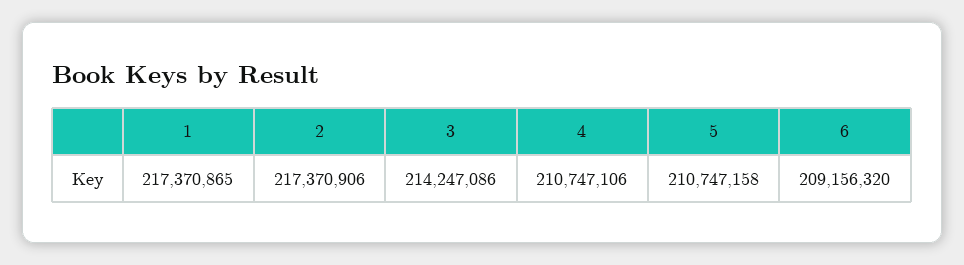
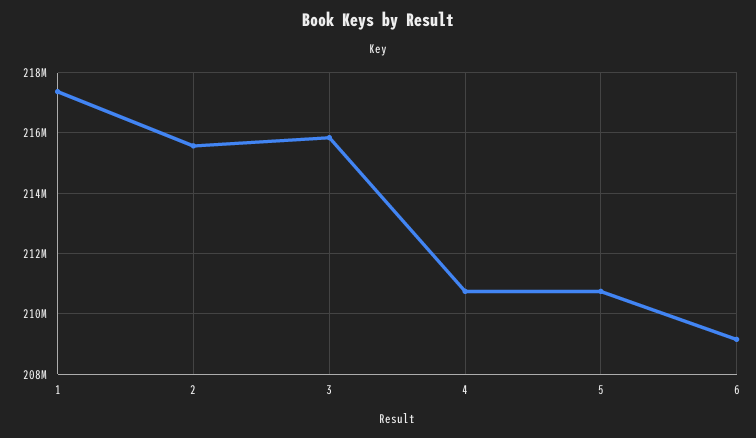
  {
    "1": 217370865,
-   "2": 217370906,
+   "2": 215600000,
-   "3": 214247086,
+   "3": 215800000,
    "4": 210747106,
    "5": 210747158,
    "6": 209156320
  }

